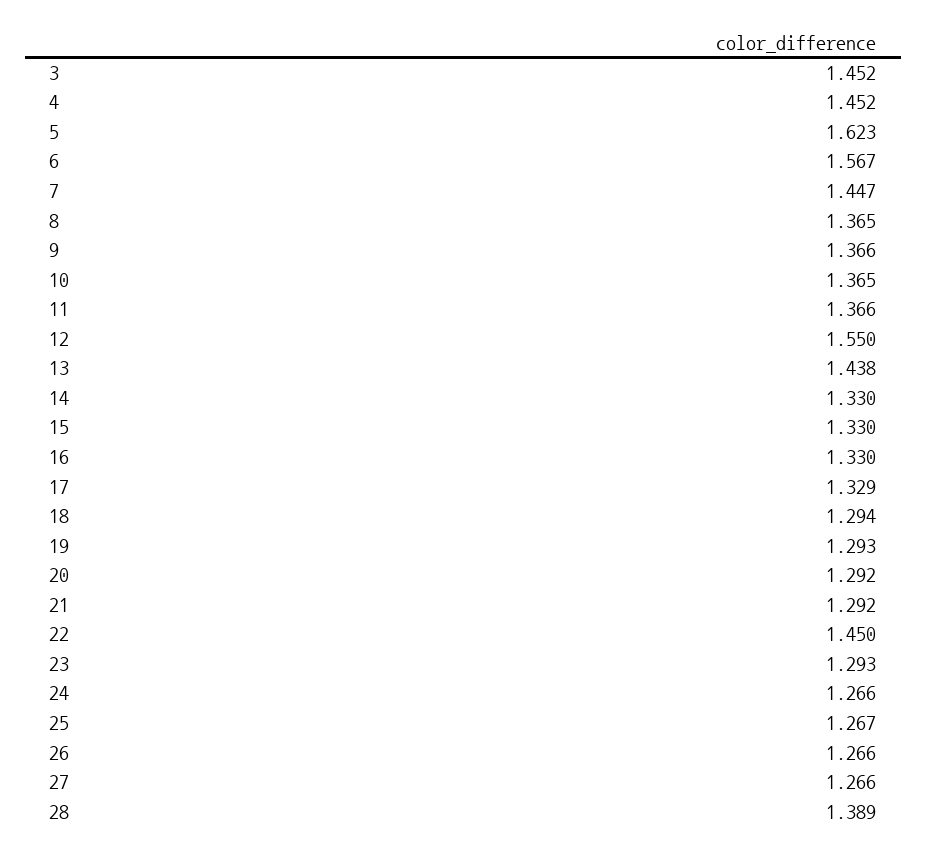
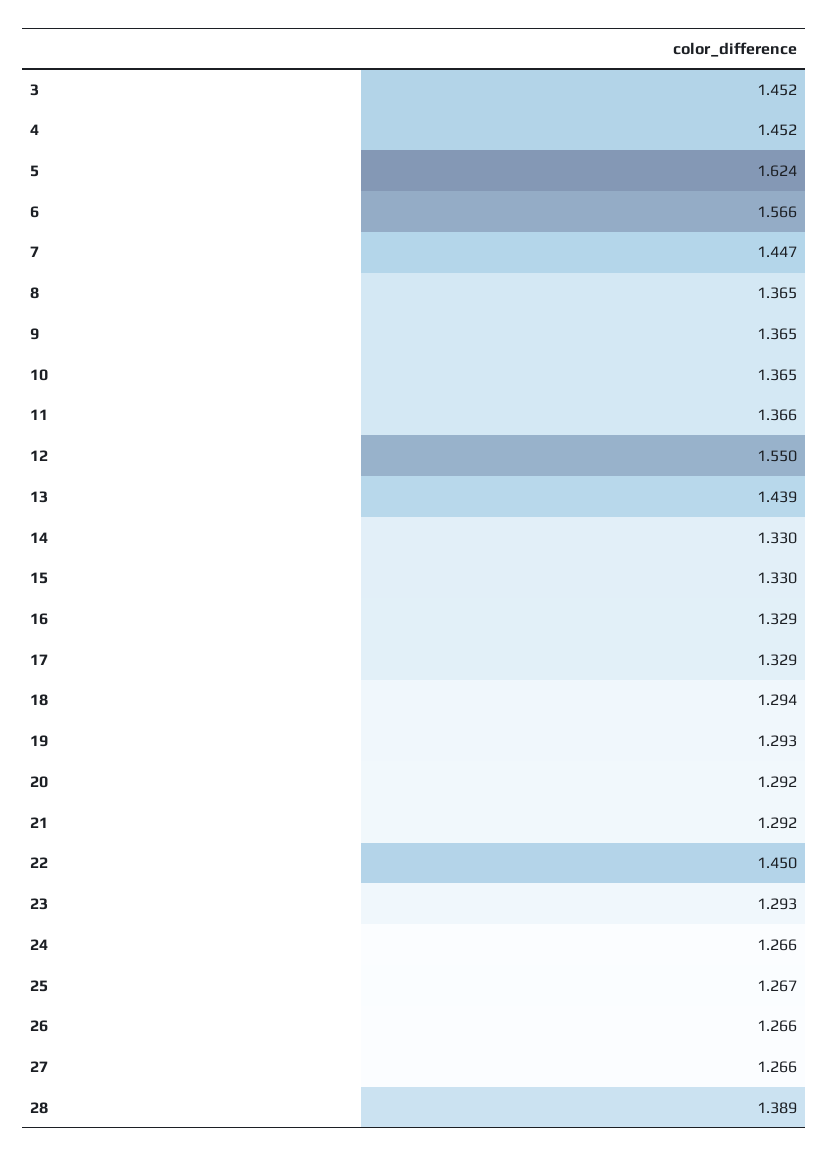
  {
    "3": 1.452,
    "4": 1.452,
-   "5": 1.623,
+   "5": 1.624,
-   "6": 1.567,
+   "6": 1.566,
    "7": 1.447,
    "8": 1.365,
-   "9": 1.366,
+   "9": 1.365,
    "10": 1.365,
    "11": 1.366,
    "12": 1.55,
-   "13": 1.438,
+   "13": 1.439,
    "14": 1.33,
    "15": 1.33,
-   "16": 1.33,
+   "16": 1.329,
    "17": 1.329,
    "18": 1.294,
    "19": 1.293,
    "20": 1.292,
    "21": 1.292,
    "22": 1.45,
    "23": 1.293,
    "24": 1.266,
    "25": 1.267,
    "26": 1.266,
    "27": 1.266,
    "28": 1.389
  }

